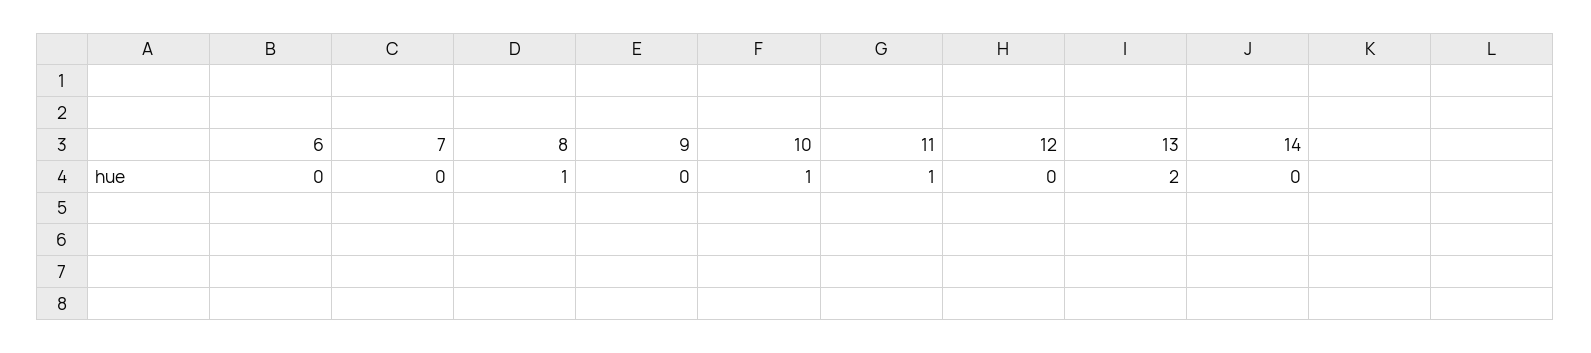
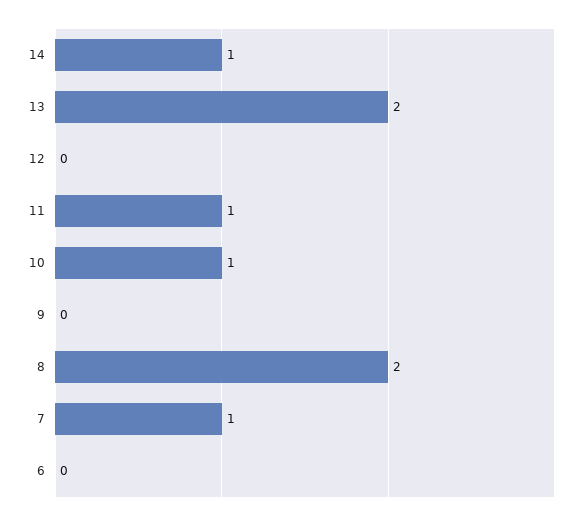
  {
    "6": 0,
-   "7": 0,
+   "7": 1,
-   "8": 1,
+   "8": 2,
    "9": 0,
    "10": 1,
    "11": 1,
    "12": 0,
    "13": 2,
-   "14": 0
+   "14": 1
  }

